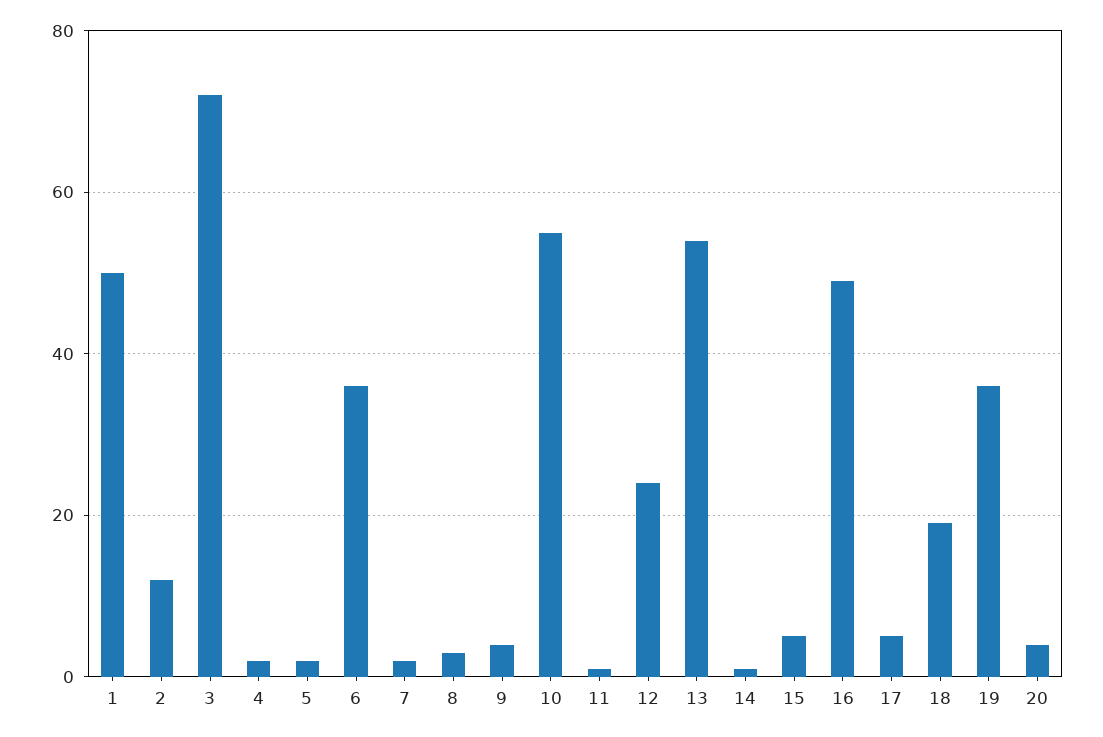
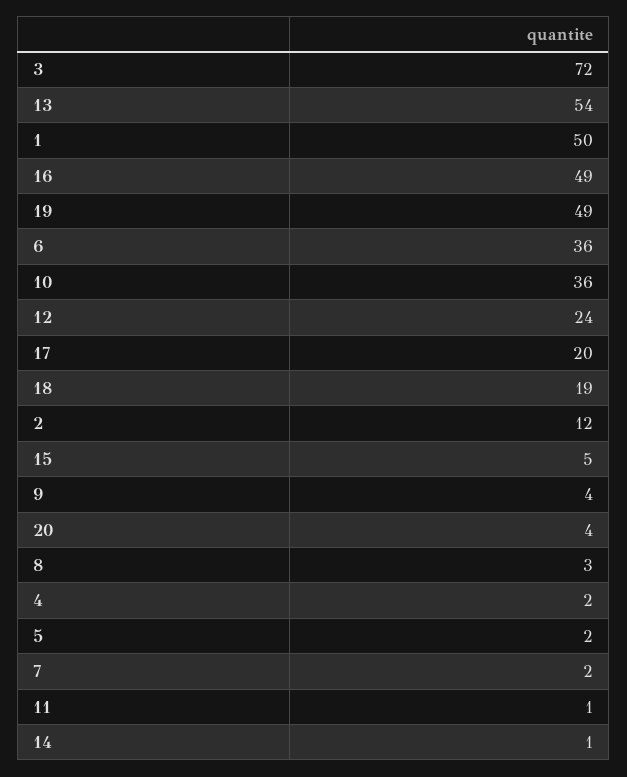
  {
    "1": 50,
    "2": 12,
    "3": 72,
    "4": 2,
    "5": 2,
    "6": 36,
    "7": 2,
    "8": 3,
    "9": 4,
-   "10": 55,
+   "10": 36,
    "11": 1,
    "12": 24,
    "13": 54,
    "14": 1,
    "15": 5,
    "16": 49,
-   "17": 5,
+   "17": 20,
    "18": 19,
-   "19": 35,
+   "19": 49,
    "20": 4
  }

